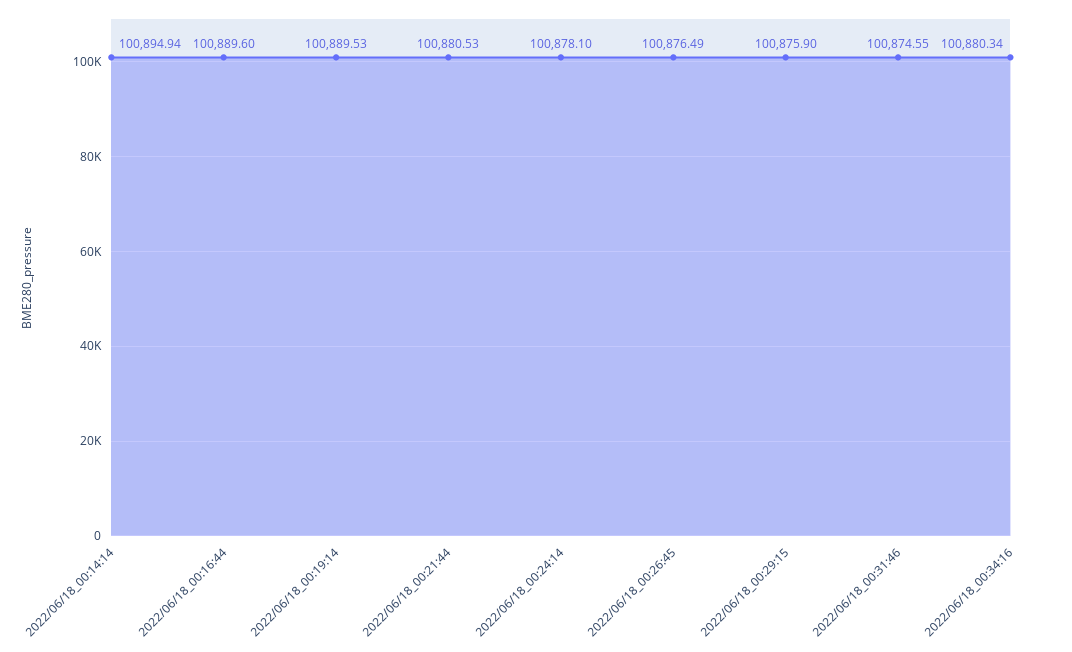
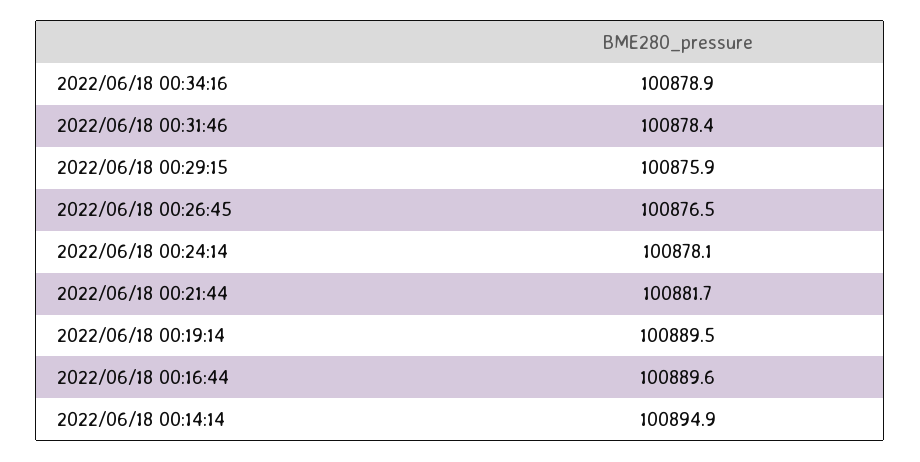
  {
    "2022/06/18_00:14:14": 100894.94,
    "2022/06/18_00:16:44": 100889.6,
    "2022/06/18_00:19:14": 100889.53,
-   "2022/06/18_00:21:44": 100880.53,
+   "2022/06/18_00:21:44": 100881.7,
    "2022/06/18_00:24:14": 100878.1,
    "2022/06/18_00:26:45": 100876.49,
    "2022/06/18_00:29:15": 100875.9,
-   "2022/06/18_00:31:46": 100874.55,
+   "2022/06/18_00:31:46": 100878.4,
-   "2022/06/18_00:34:16": 100880.34
+   "2022/06/18_00:34:16": 100878.9
  }

